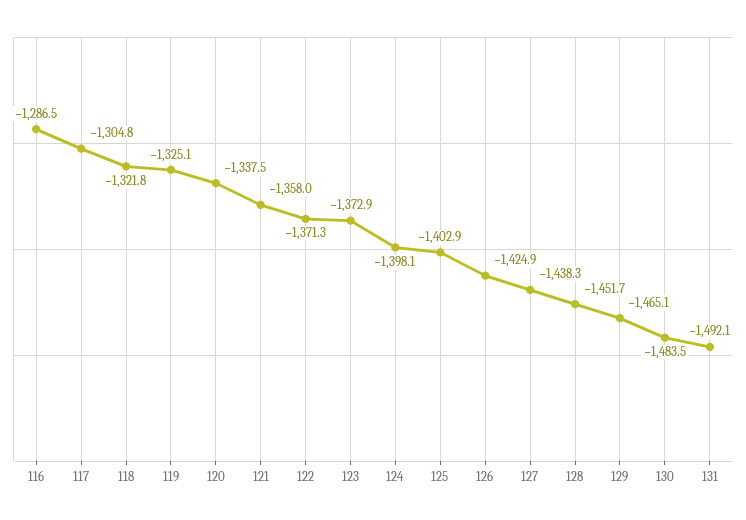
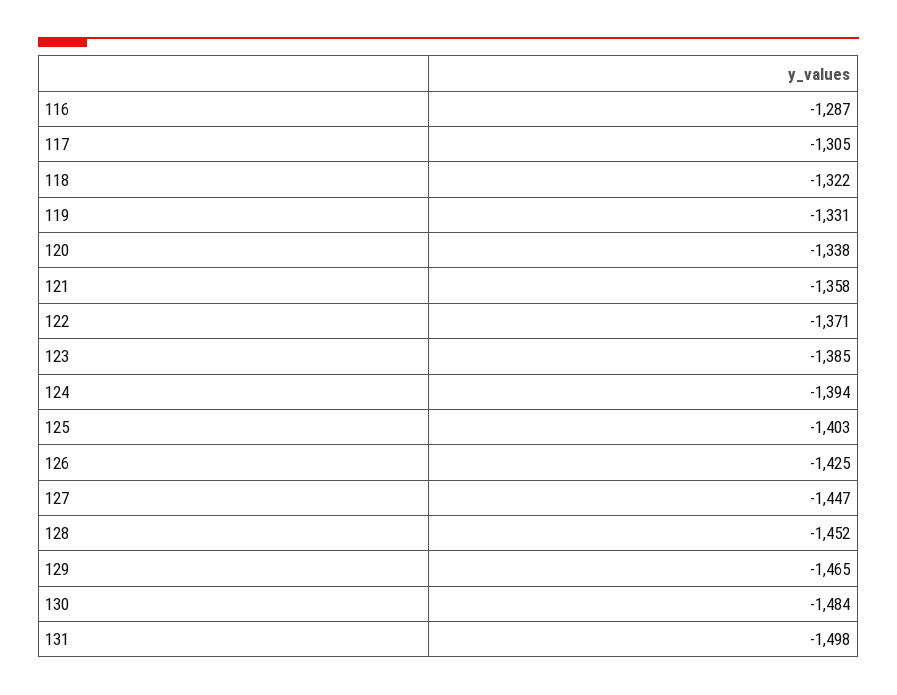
  {
    "116": -1286.5,
    "117": -1304.8,
    "118": -1321.8,
-   "119": -1325.1,
+   "119": -1331,
    "120": -1337.5,
    "121": -1358,
    "122": -1371.3,
-   "123": -1372.9,
+   "123": -1385,
-   "124": -1398.1,
+   "124": -1394,
    "125": -1402.9,
    "126": -1424.9,
-   "127": -1438.3,
+   "127": -1447,
    "128": -1451.7,
    "129": -1465.1,
    "130": -1483.5,
-   "131": -1492.1
+   "131": -1498
  }

